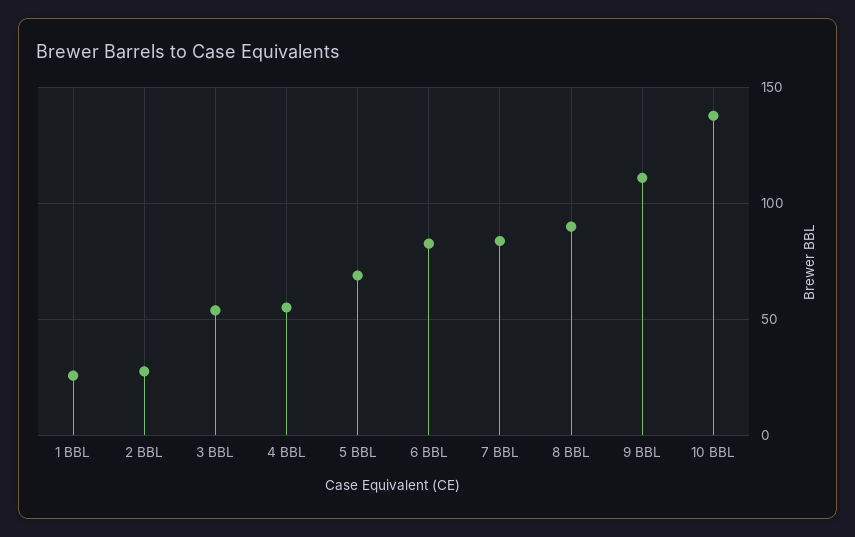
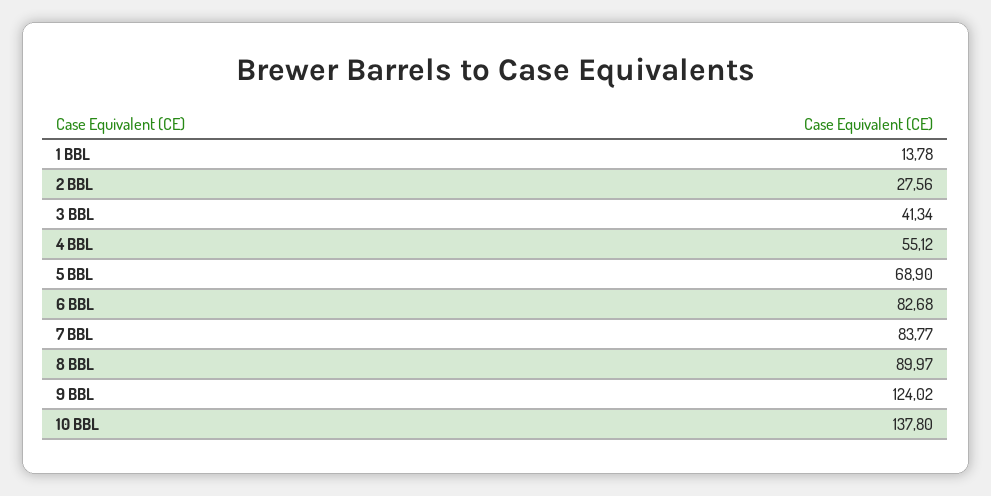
  {
-   "1 BBL": 25,
+   "1 BBL": 13.78,
    "2 BBL": 27.56,
-   "3 BBL": 55,
+   "3 BBL": 41.34,
    "4 BBL": 55.12,
    "5 BBL": 68.9,
    "6 BBL": 82.68,
    "7 BBL": 83.77,
    "8 BBL": 89.97,
-   "9 BBL": 110,
+   "9 BBL": 124.02,
    "10 BBL": 137.8
  }

